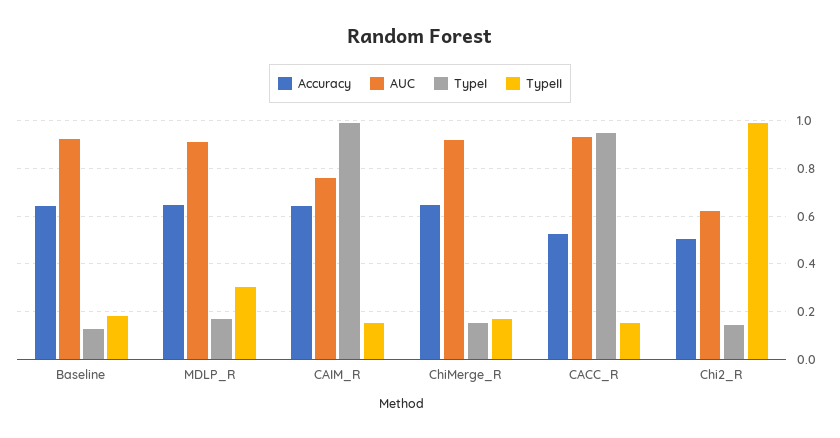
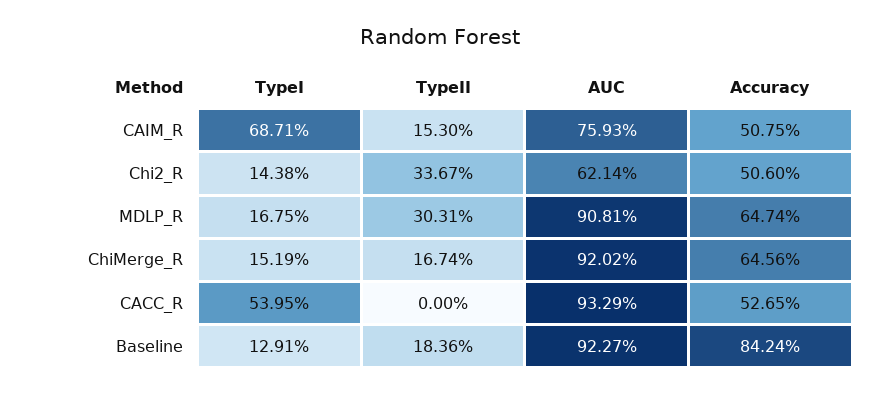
  {
    "Accuracy": {
-     "Baseline": 0.65,
+     "Baseline": 0.8424,
      "MDLP_R": 0.6474,
-     "CAIM_R": 0.65,
+     "CAIM_R": 0.5075,
      "ChiMerge_R": 0.6456,
      "CACC_R": 0.5265,
      "Chi2_R": 0.506
    },
    "AUC": {
      "Baseline": 0.9227,
      "MDLP_R": 0.9081,
      "CAIM_R": 0.7593,
      "ChiMerge_R": 0.9202,
      "CACC_R": 0.9329,
      "Chi2_R": 0.6214
    },
    "TypeI": {
      "Baseline": 0.1291,
      "MDLP_R": 0.1675,
-     "CAIM_R": 1,
+     "CAIM_R": 0.6871,
      "ChiMerge_R": 0.1519,
-     "CACC_R": 0.95,
+     "CACC_R": 0.5395,
      "Chi2_R": 0.1438
    },
    "TypeII": {
      "Baseline": 0.1836,
      "MDLP_R": 0.3031,
      "CAIM_R": 0.153,
      "ChiMerge_R": 0.1674,
-     "CACC_R": 0.15,
+     "CACC_R": 0,
-     "Chi2_R": 1
+     "Chi2_R": 0.3367
    }
  }

